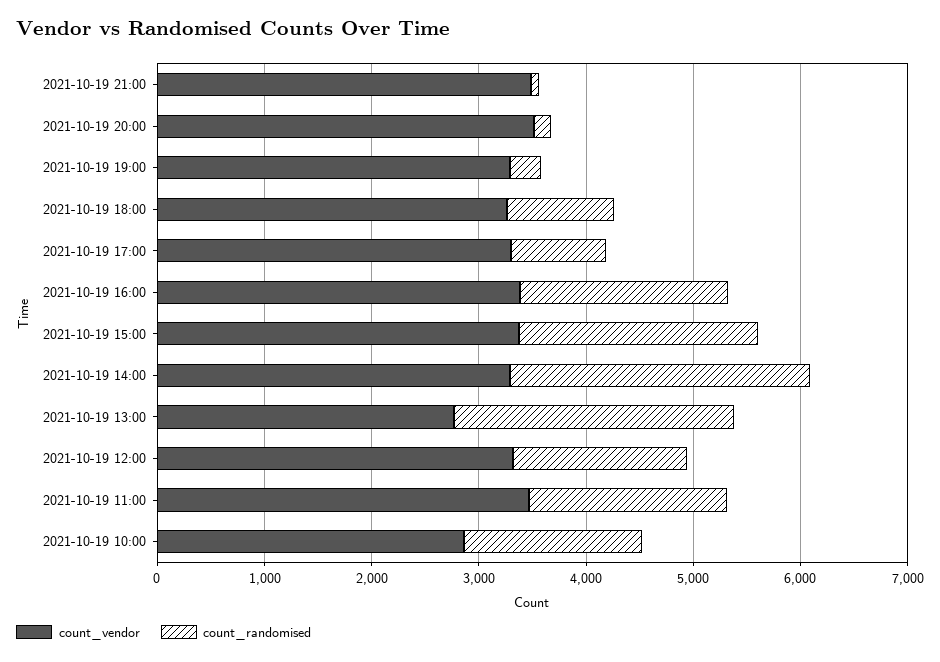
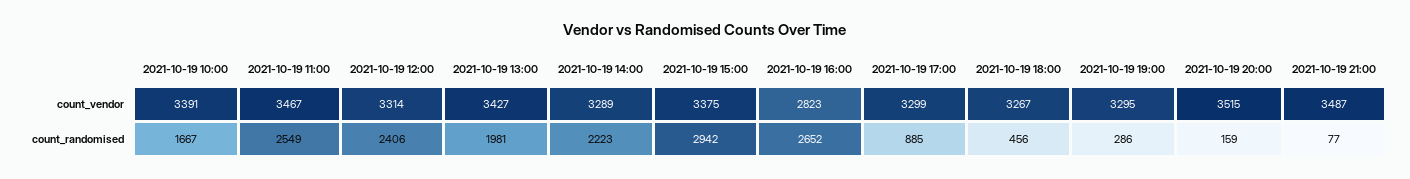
  {
    "count_vendor": {
      "2021-10-19 21:00": 3487,
      "2021-10-19 20:00": 3515,
      "2021-10-19 19:00": 3295,
      "2021-10-19 18:00": 3267,
      "2021-10-19 17:00": 3299,
-     "2021-10-19 16:00": 3400,
+     "2021-10-19 16:00": 2823,
      "2021-10-19 15:00": 3375,
      "2021-10-19 14:00": 3289,
-     "2021-10-19 13:00": 2800,
+     "2021-10-19 13:00": 3427,
      "2021-10-19 12:00": 3314,
      "2021-10-19 11:00": 3467,
-     "2021-10-19 10:00": 2800
+     "2021-10-19 10:00": 3391
    },
    "count_randomised": {
      "2021-10-19 21:00": 77,
      "2021-10-19 20:00": 159,
      "2021-10-19 19:00": 286,
-     "2021-10-19 18:00": 1000,
+     "2021-10-19 18:00": 456,
      "2021-10-19 17:00": 885,
-     "2021-10-19 16:00": 2000,
+     "2021-10-19 16:00": 2652,
-     "2021-10-19 15:00": 2200,
+     "2021-10-19 15:00": 2942,
-     "2021-10-19 14:00": 2800,
+     "2021-10-19 14:00": 2223,
-     "2021-10-19 13:00": 2600,
+     "2021-10-19 13:00": 1981,
-     "2021-10-19 12:00": 1600,
+     "2021-10-19 12:00": 2406,
-     "2021-10-19 11:00": 1800,
+     "2021-10-19 11:00": 2549,
      "2021-10-19 10:00": 1667
    }
  }

